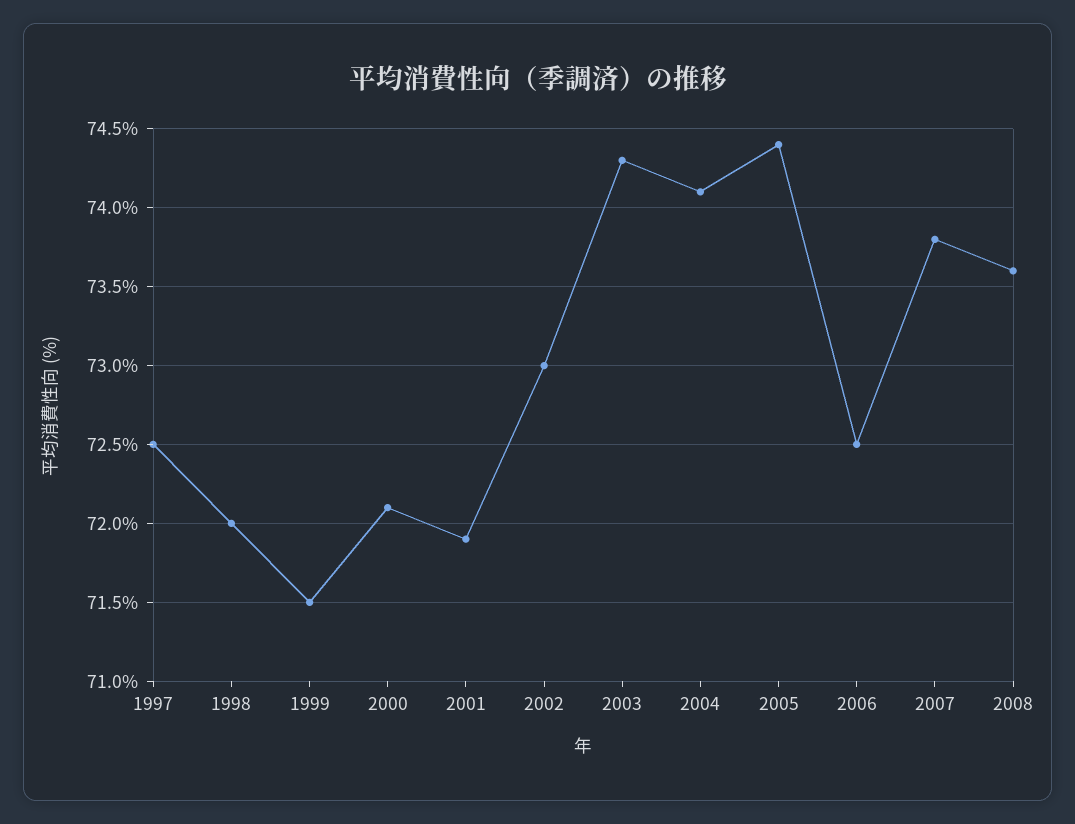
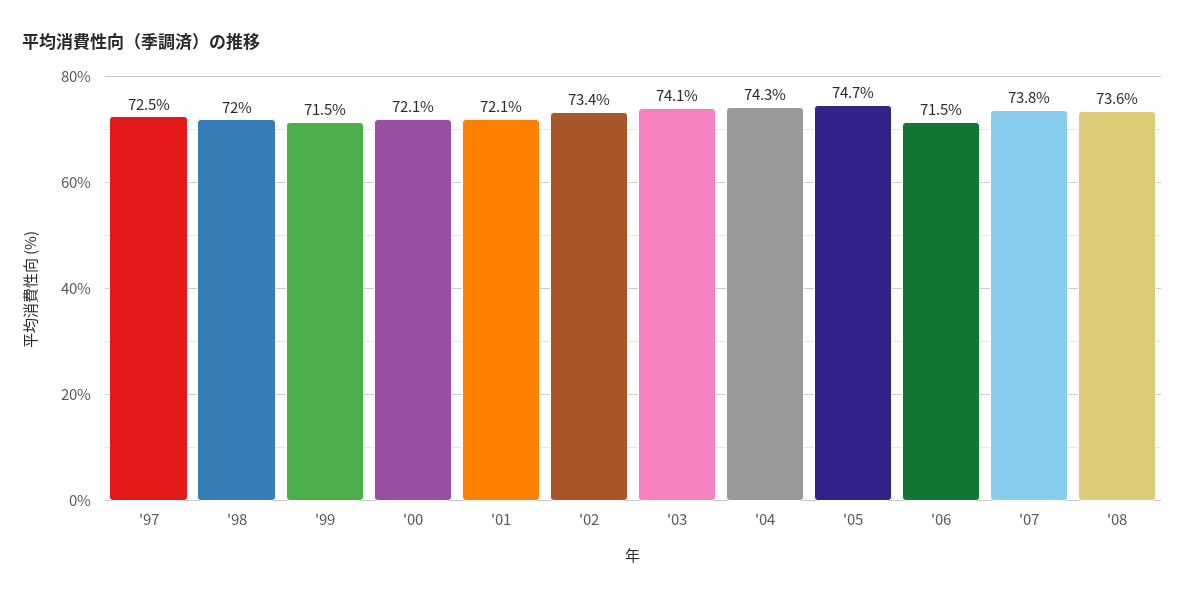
  {
    "1997": 72.5,
    "1998": 72,
    "1999": 71.5,
    "2000": 72.1,
-   "2001": 71.9,
+   "2001": 72.1,
-   "2002": 73,
+   "2002": 73.4,
-   "2003": 74.3,
+   "2003": 74.1,
-   "2004": 74.1,
+   "2004": 74.3,
-   "2005": 74.4,
+   "2005": 74.7,
-   "2006": 72.5,
+   "2006": 71.5,
    "2007": 73.8,
    "2008": 73.6
  }

